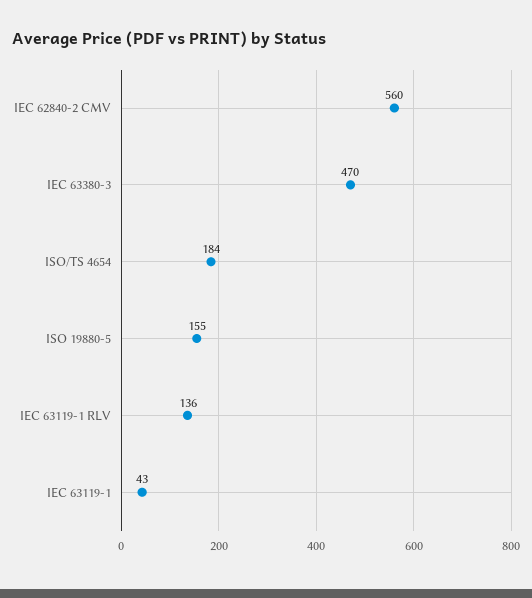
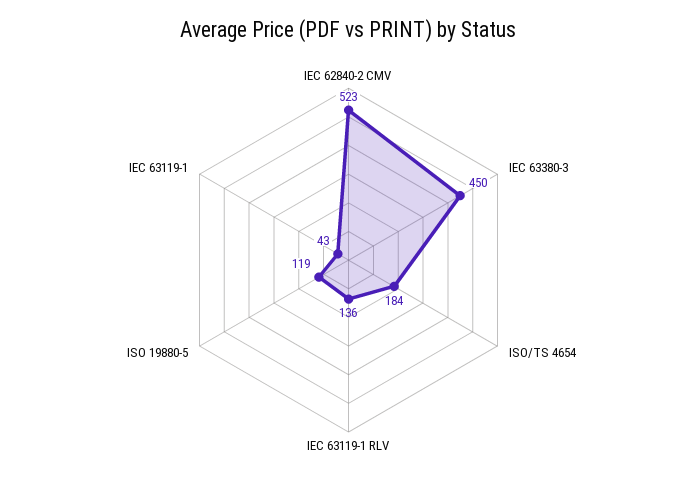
  {
-   "IEC 62840-2 CMV": 560,
+   "IEC 62840-2 CMV": 523,
-   "IEC 63380-3": 470,
+   "IEC 63380-3": 450,
    "ISO/TS 4654": 184,
-   "ISO 19880-5": 155,
+   "ISO 19880-5": 119,
    "IEC 63119-1 RLV": 136,
    "IEC 63119-1": 43
  }

